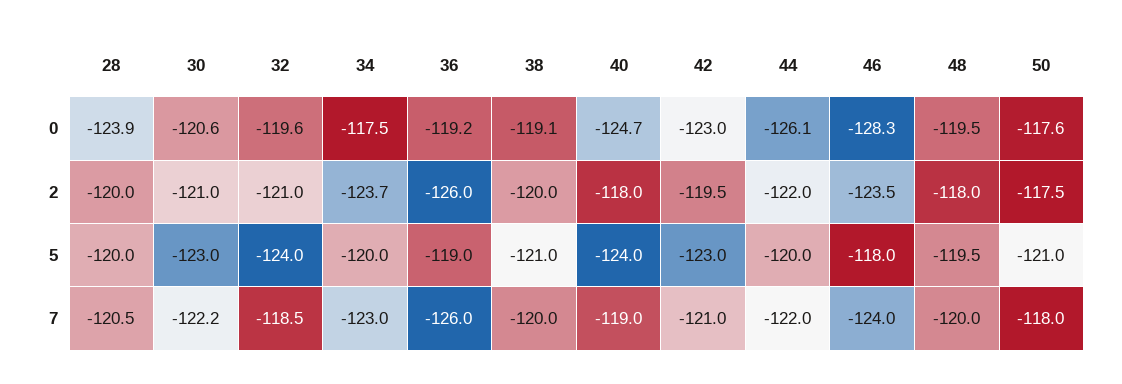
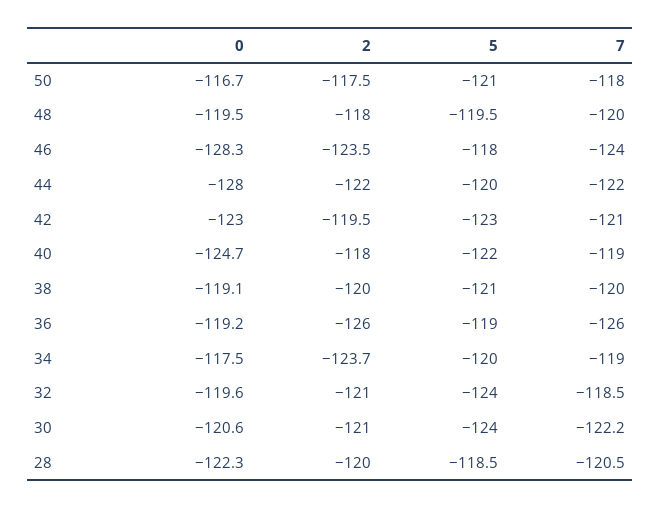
  {
    "28": {
-     "0": -123.9,
+     "0": -122.3,
      "2": -120,
-     "5": -120,
+     "5": -118.5,
      "7": -120.5
    },
    "30": {
      "0": -120.6,
      "2": -121,
-     "5": -123,
+     "5": -124,
      "7": -122.2
    },
    "32": {
      "0": -119.6,
      "2": -121,
      "5": -124,
      "7": -118.5
    },
    "34": {
      "0": -117.5,
      "2": -123.7,
      "5": -120,
-     "7": -123
+     "7": -119
    },
    "36": {
      "0": -119.2,
      "2": -126,
      "5": -119,
      "7": -126
    },
    "38": {
      "0": -119.1,
      "2": -120,
      "5": -121,
      "7": -120
    },
    "40": {
      "0": -124.7,
      "2": -118,
-     "5": -124,
+     "5": -122,
      "7": -119
    },
    "42": {
      "0": -123,
      "2": -119.5,
      "5": -123,
      "7": -121
    },
    "44": {
-     "0": -126.1,
+     "0": -128,
      "2": -122,
      "5": -120,
      "7": -122
    },
    "46": {
      "0": -128.3,
      "2": -123.5,
      "5": -118,
      "7": -124
    },
    "48": {
      "0": -119.5,
      "2": -118,
      "5": -119.5,
      "7": -120
    },
    "50": {
-     "0": -117.6,
+     "0": -116.7,
      "2": -117.5,
      "5": -121,
      "7": -118
    }
  }

